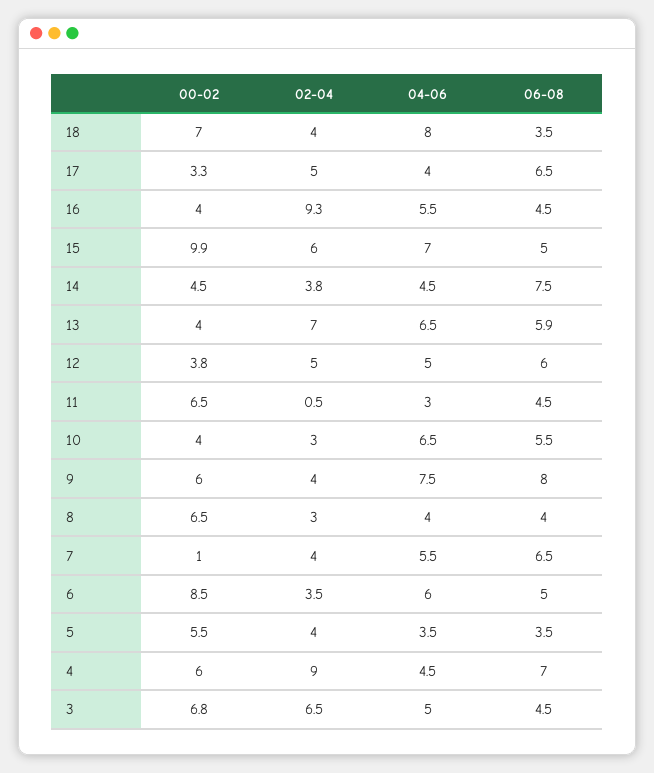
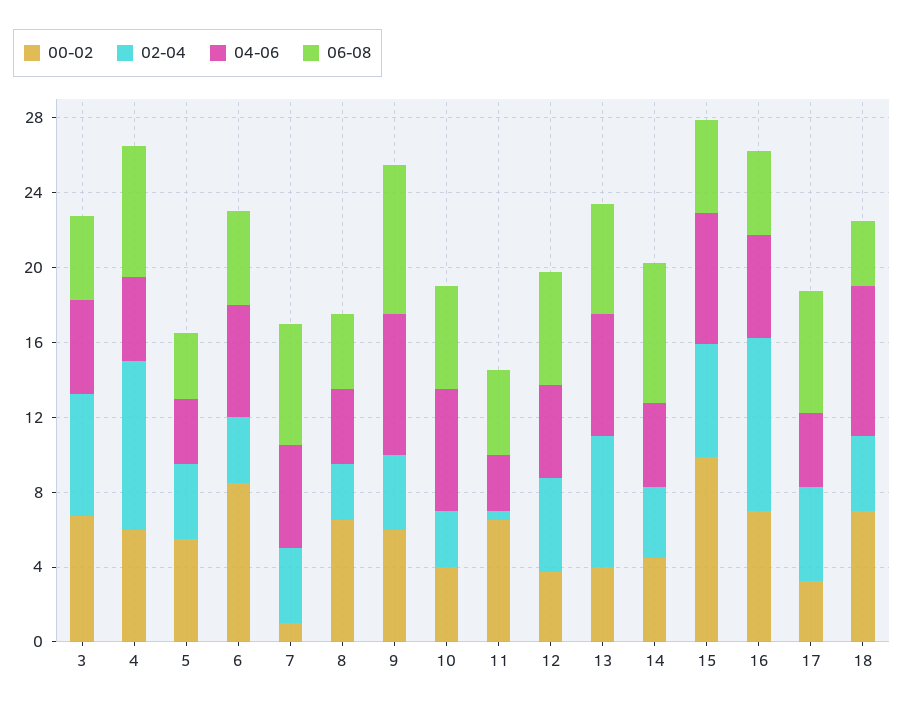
  {
    "00-02": {
      "18": 7,
      "17": 3.3,
-     "16": 4,
+     "16": 7,
      "15": 9.9,
      "14": 4.5,
      "13": 4,
      "12": 3.8,
      "11": 6.5,
      "10": 4,
      "9": 6,
      "8": 6.5,
      "7": 1,
      "6": 8.5,
      "5": 5.5,
      "4": 6,
      "3": 6.8
    },
    "02-04": {
      "18": 4,
      "17": 5,
      "16": 9.3,
      "15": 6,
      "14": 3.8,
      "13": 7,
      "12": 5,
      "11": 0.5,
      "10": 3,
      "9": 4,
      "8": 3,
      "7": 4,
      "6": 3.5,
      "5": 4,
      "4": 9,
      "3": 6.5
    },
    "04-06": {
      "18": 8,
      "17": 4,
      "16": 5.5,
      "15": 7,
      "14": 4.5,
      "13": 6.5,
      "12": 5,
      "11": 3,
      "10": 6.5,
      "9": 7.5,
      "8": 4,
      "7": 5.5,
      "6": 6,
      "5": 3.5,
      "4": 4.5,
      "3": 5
    },
    "06-08": {
      "18": 3.5,
      "17": 6.5,
      "16": 4.5,
      "15": 5,
      "14": 7.5,
      "13": 5.9,
      "12": 6,
      "11": 4.5,
      "10": 5.5,
      "9": 8,
      "8": 4,
      "7": 6.5,
      "6": 5,
      "5": 3.5,
      "4": 7,
      "3": 4.5
    }
  }

